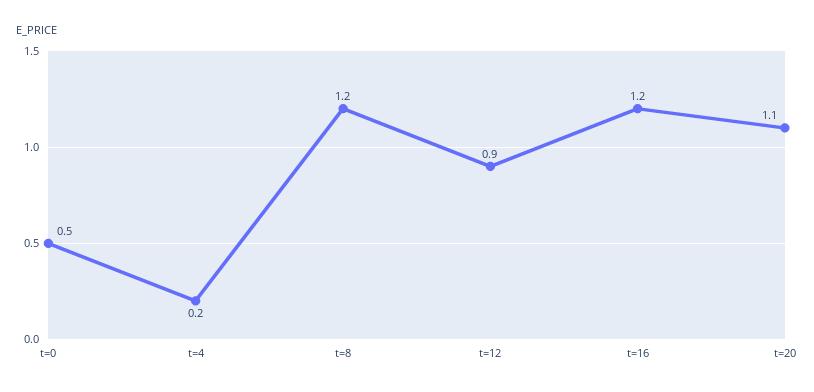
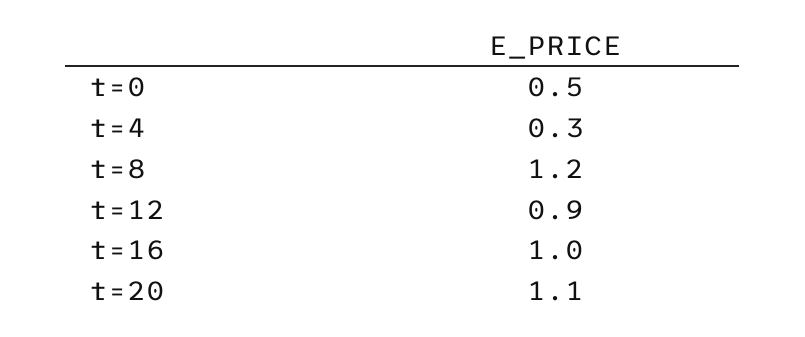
  {
    "t=0": 0.5,
-   "t=4": 0.2,
+   "t=4": 0.3,
    "t=8": 1.2,
    "t=12": 0.9,
-   "t=16": 1.2,
+   "t=16": 1,
    "t=20": 1.1
  }

